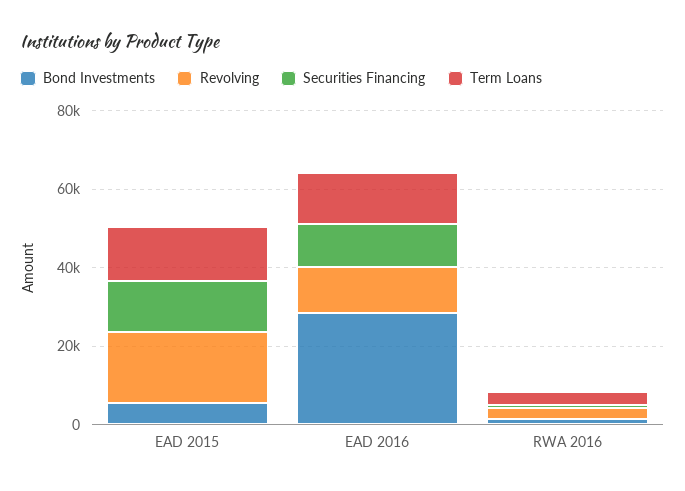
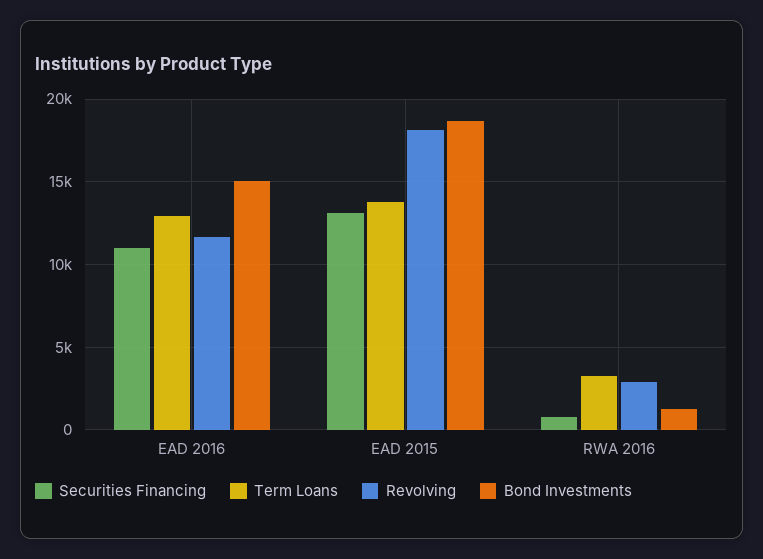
  {
    "Bond Investments": {
-     "EAD 2015": 5000,
+     "EAD 2015": 18500,
-     "EAD 2016": 30000,
+     "EAD 2016": 15000,
      "RWA 2016": 1500
    },
    "Revolving": {
      "EAD 2015": 18000,
      "EAD 2016": 11500,
      "RWA 2016": 3000
    },
    "Securities Financing": {
      "EAD 2015": 13000,
      "EAD 2016": 11000,
      "RWA 2016": 1000
    },
    "Term Loans": {
      "EAD 2015": 14000,
      "EAD 2016": 13000,
      "RWA 2016": 3500
    }
  }

